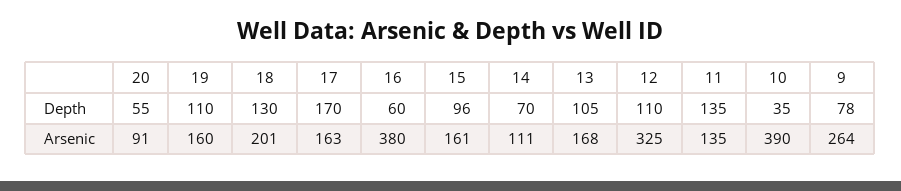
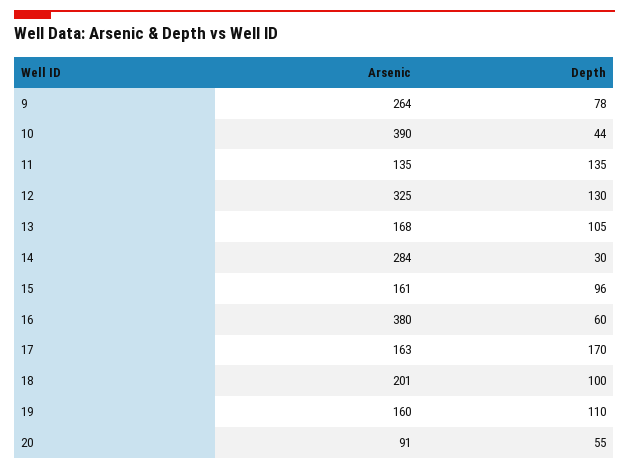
  {
    "20": {
      "Depth": 55,
      "Arsenic": 91
    },
    "19": {
      "Depth": 110,
      "Arsenic": 160
    },
    "18": {
-     "Depth": 130,
+     "Depth": 100,
      "Arsenic": 201
    },
    "17": {
      "Depth": 170,
      "Arsenic": 163
    },
    "16": {
      "Depth": 60,
      "Arsenic": 380
    },
    "15": {
      "Depth": 96,
      "Arsenic": 161
    },
    "14": {
-     "Depth": 70,
+     "Depth": 30,
-     "Arsenic": 111
+     "Arsenic": 284
    },
    "13": {
      "Depth": 105,
      "Arsenic": 168
    },
    "12": {
-     "Depth": 110,
+     "Depth": 130,
      "Arsenic": 325
    },
    "11": {
      "Depth": 135,
      "Arsenic": 135
    },
    "10": {
-     "Depth": 35,
+     "Depth": 44,
      "Arsenic": 390
    },
    "9": {
      "Depth": 78,
      "Arsenic": 264
    }
  }

